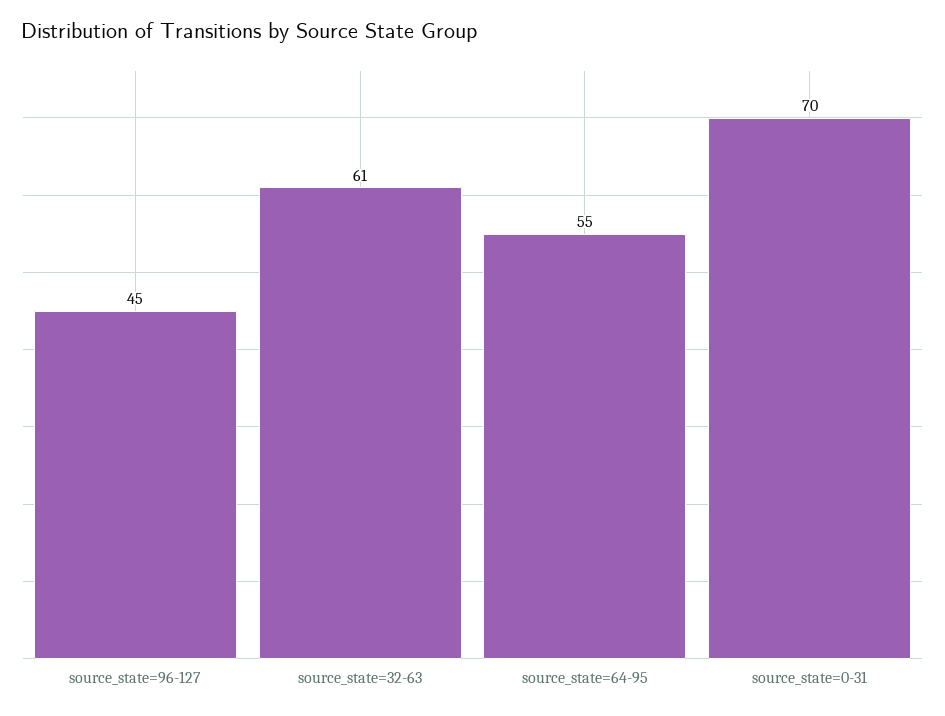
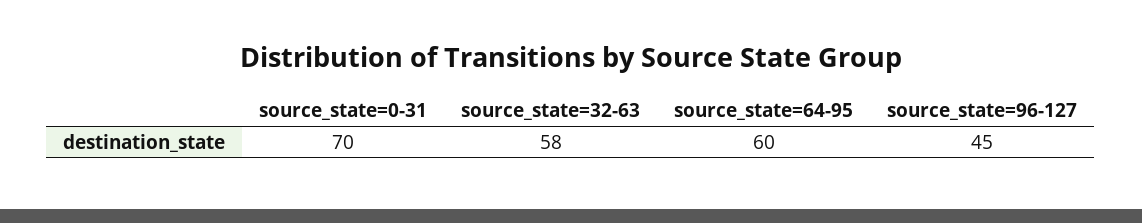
  {
    "source_state=96-127": 45,
-   "source_state=32-63": 61,
+   "source_state=32-63": 58,
-   "source_state=64-95": 55,
+   "source_state=64-95": 60,
    "source_state=0-31": 70
  }

